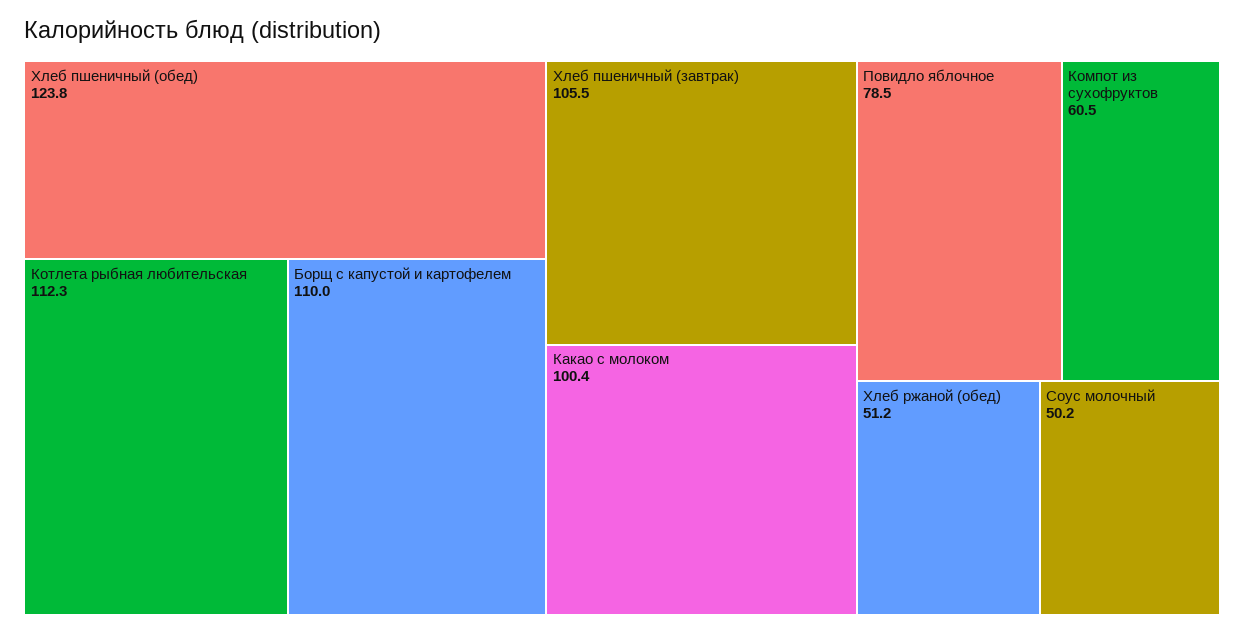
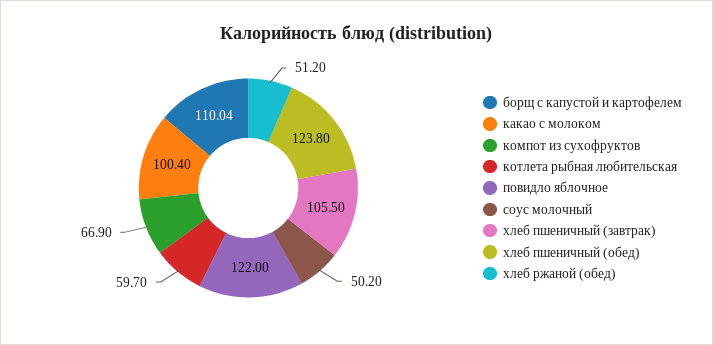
  {
    "Хлеб пшеничный (обед)": 123.8,
-   "Котлета рыбная любительская": 112.3,
+   "Котлета рыбная любительская": 59.7,
    "Борщ с капустой и картофелем": 110.04,
    "Хлеб пшеничный (завтрак)": 105.5,
    "Какао с молоком": 100.4,
-   "Повидло яблочное": 78.5,
+   "Повидло яблочное": 122,
-   "Компот из сухофруктов": 60.5,
+   "Компот из сухофруктов": 66.9,
    "Хлеб ржаной (обед)": 51.2,
    "Соус молочный": 50.2
  }

